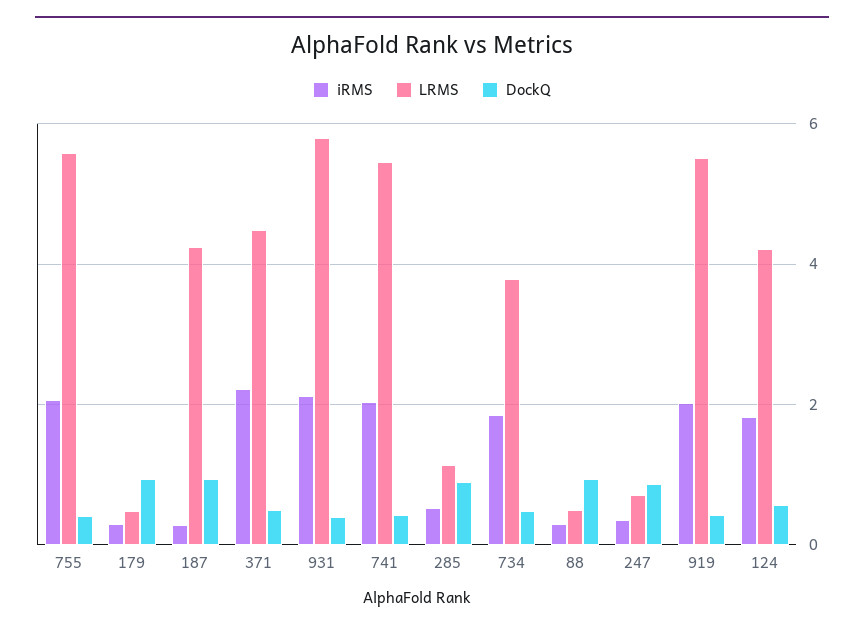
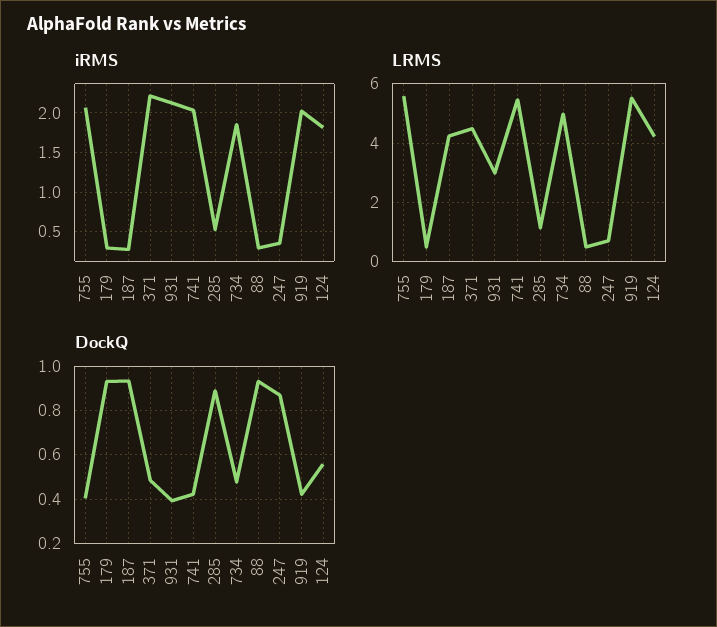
  {
    "iRMS": {
      "755": 2.1,
      "179": 0.3,
      "187": 0.3,
      "371": 2.2,
      "931": 2.1,
      "741": 2,
      "285": 0.5,
      "734": 1.9,
      "88": 0.3,
      "247": 0.4,
      "919": 2,
      "124": 1.8
    },
    "LRMS": {
      "755": 5.6,
      "179": 0.4,
      "187": 4.2,
      "371": 4.4,
-     "931": 5.8,
+     "931": 3,
      "741": 5.4,
      "285": 1.2,
-     "734": 3.8,
+     "734": 5,
      "88": 0.4,
      "247": 0.8,
      "919": 5.6,
      "124": 4.2
    },
    "DockQ": {
      "755": 0.4,
      "179": 0.95,
      "187": 0.95,
      "371": 0.5,
      "931": 0.4,
      "741": 0.4,
      "285": 0.9,
      "734": 0.5,
      "88": 0.95,
      "247": 0.85,
      "919": 0.4,
      "124": 0.55
    }
  }

